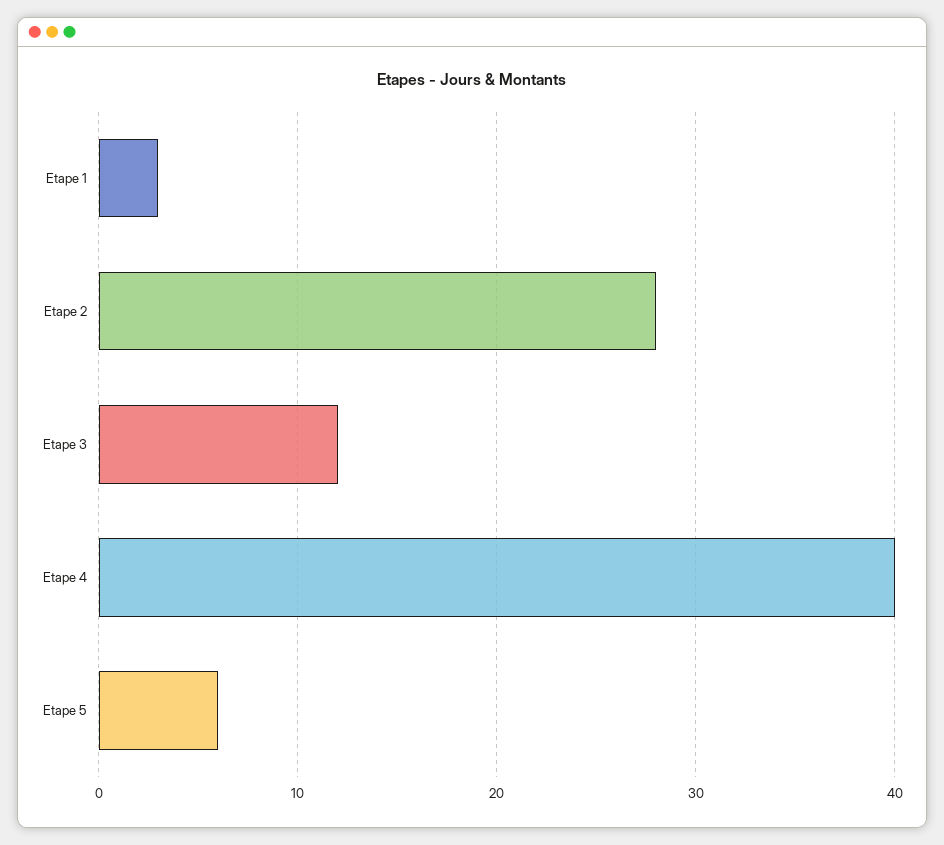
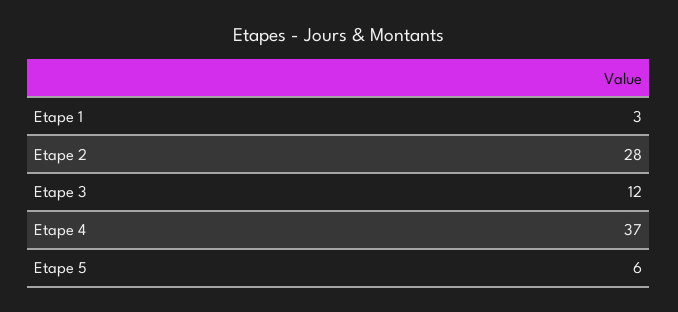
  {
    "Etape 1": 3,
    "Etape 2": 28,
    "Etape 3": 12,
-   "Etape 4": 40,
+   "Etape 4": 37,
    "Etape 5": 6
  }

